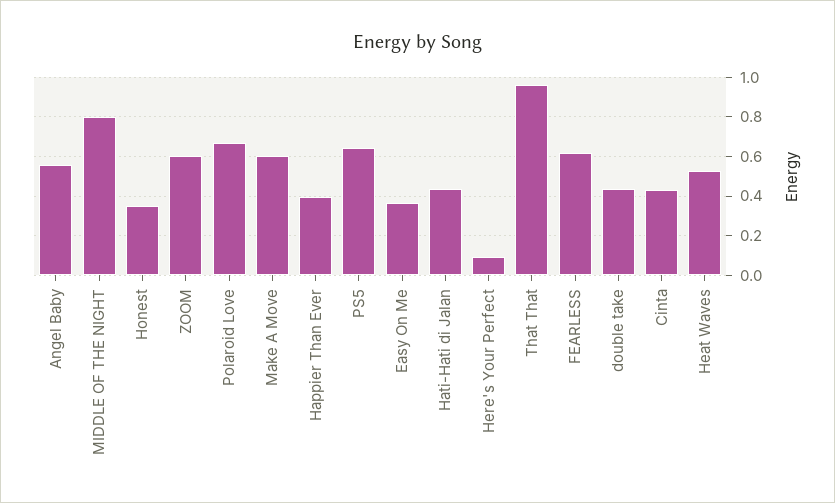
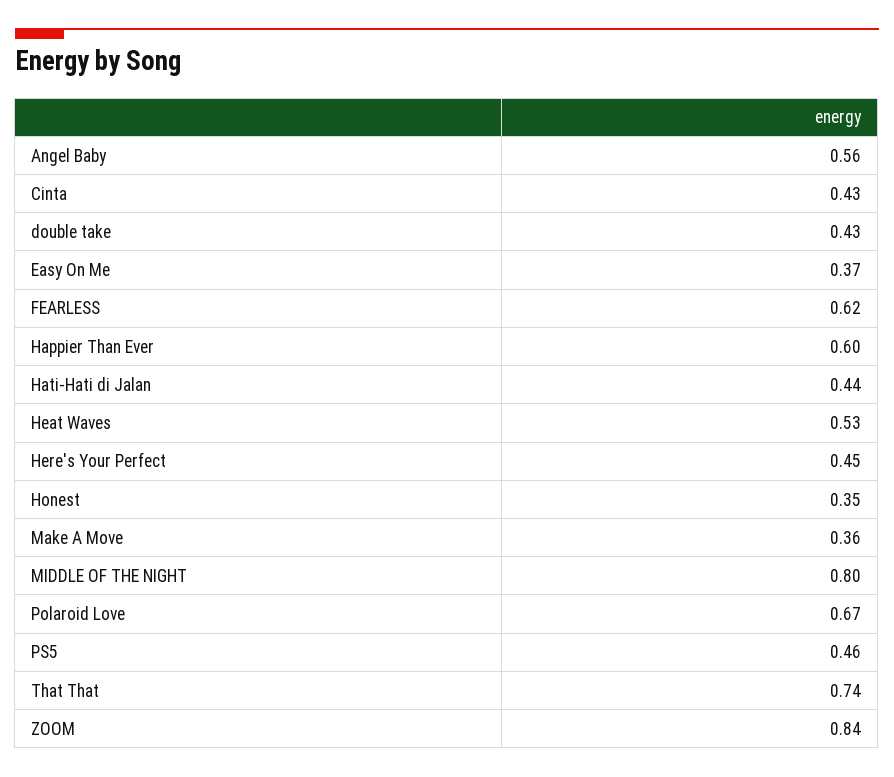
  {
    "Angel Baby": 0.56,
    "MIDDLE OF THE NIGHT": 0.8,
    "Honest": 0.35,
-   "ZOOM": 0.6,
+   "ZOOM": 0.84,
    "Polaroid Love": 0.67,
-   "Make A Move": 0.6,
+   "Make A Move": 0.36,
-   "Happier Than Ever": 0.4,
+   "Happier Than Ever": 0.6,
-   "PS5": 0.65,
+   "PS5": 0.46,
    "Easy On Me": 0.37,
    "Hati-Hati di Jalan": 0.44,
-   "Here's Your Perfect": 0.1,
+   "Here's Your Perfect": 0.45,
-   "That That": 0.95,
+   "That That": 0.74,
    "FEARLESS": 0.62,
    "double take": 0.43,
    "Cinta": 0.43,
    "Heat Waves": 0.53
  }

